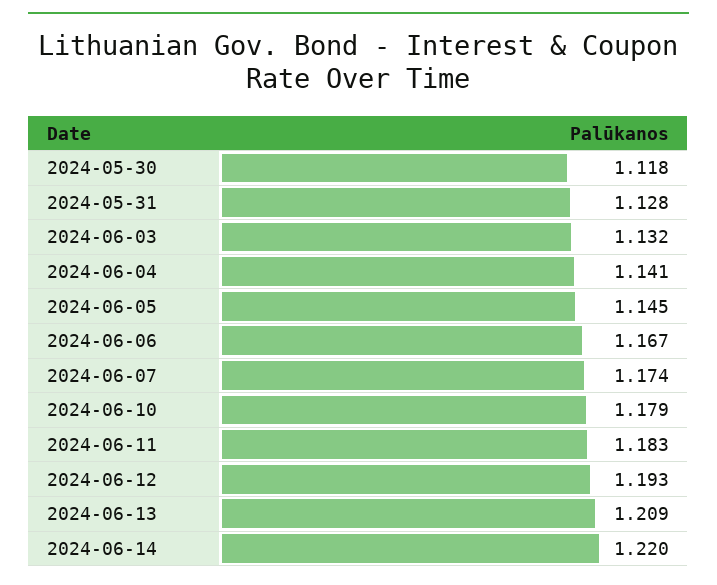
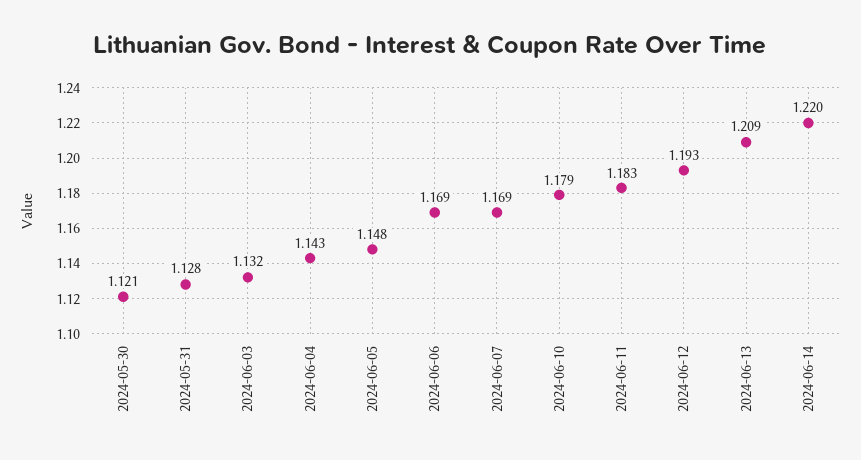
  {
-   "2024-05-30": 1.118,
+   "2024-05-30": 1.121,
    "2024-05-31": 1.128,
    "2024-06-03": 1.132,
-   "2024-06-04": 1.141,
+   "2024-06-04": 1.143,
-   "2024-06-05": 1.145,
+   "2024-06-05": 1.148,
-   "2024-06-06": 1.167,
+   "2024-06-06": 1.169,
-   "2024-06-07": 1.174,
+   "2024-06-07": 1.169,
    "2024-06-10": 1.179,
    "2024-06-11": 1.183,
    "2024-06-12": 1.193,
    "2024-06-13": 1.209,
    "2024-06-14": 1.22
  }

